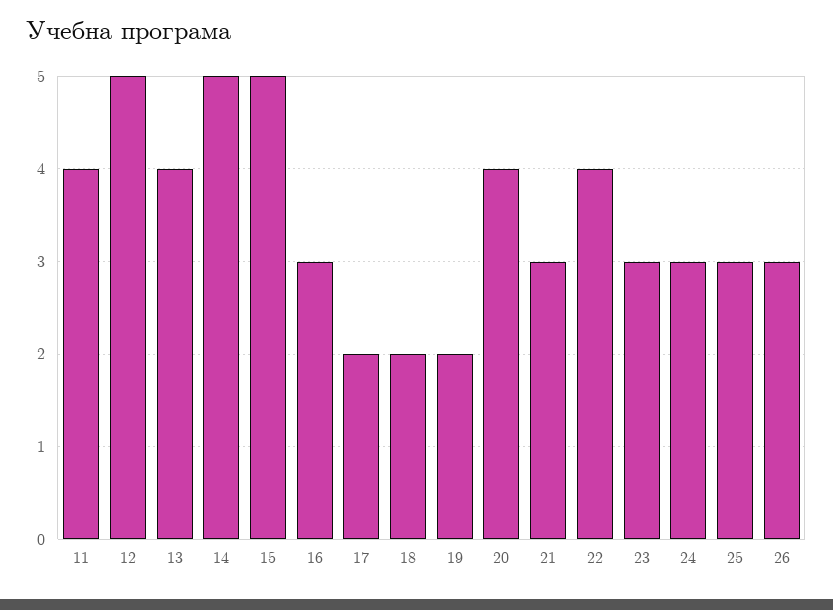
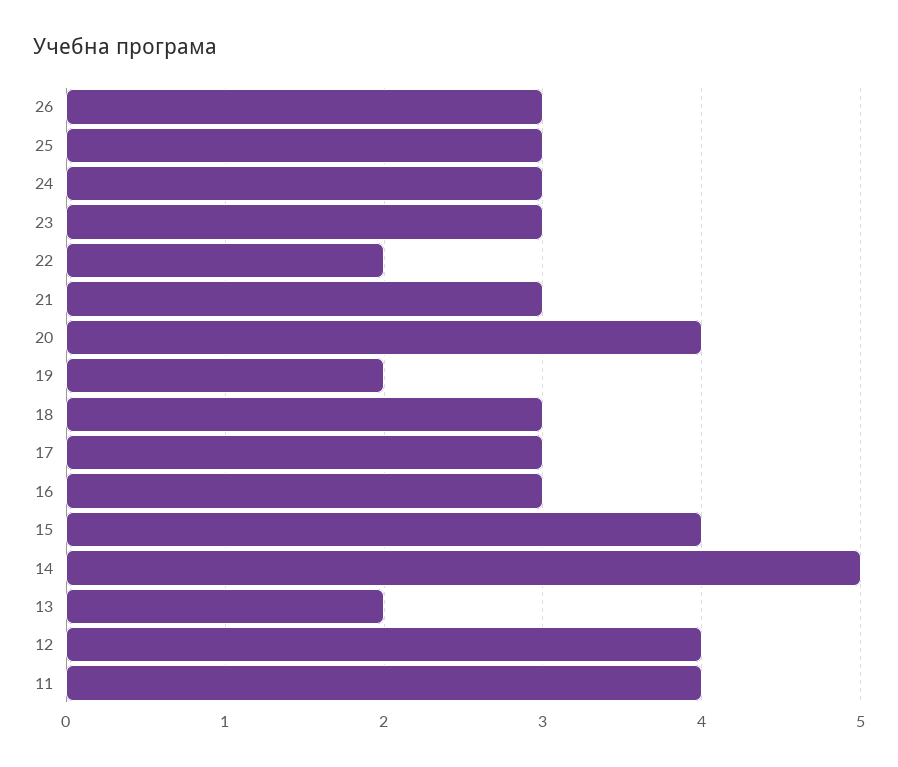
  {
    "11": 4,
-   "12": 5,
+   "12": 4,
-   "13": 4,
+   "13": 2,
    "14": 5,
-   "15": 5,
+   "15": 4,
    "16": 3,
-   "17": 2,
+   "17": 3,
-   "18": 2,
+   "18": 3,
    "19": 2,
    "20": 4,
    "21": 3,
-   "22": 4,
+   "22": 2,
    "23": 3,
    "24": 3,
    "25": 3,
    "26": 3
  }

